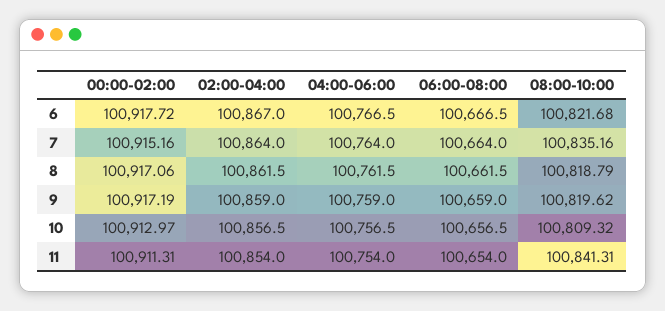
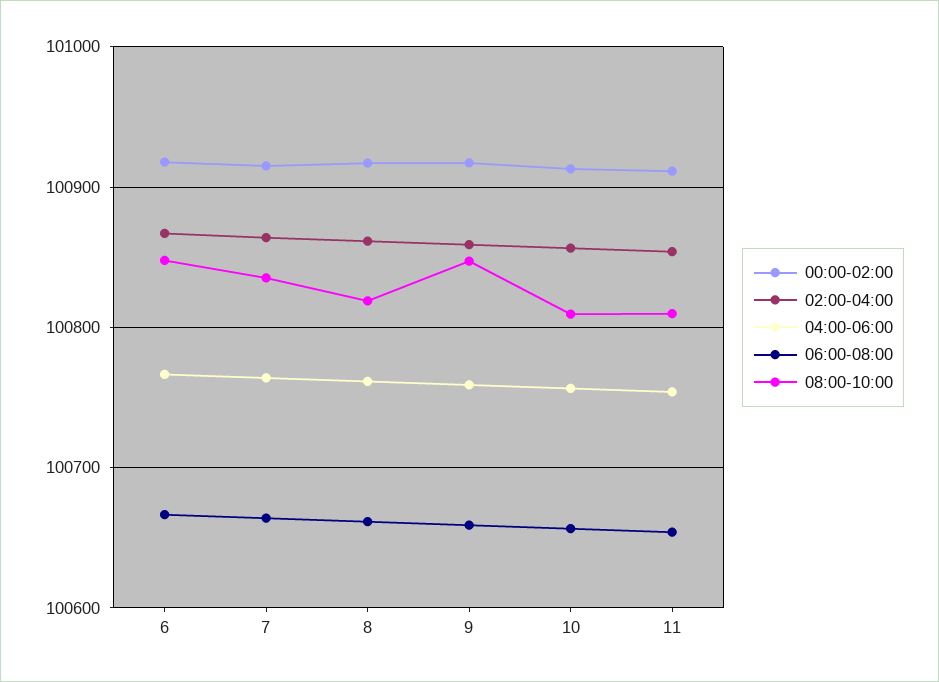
  {
    "00:00-02:00": {
      "6": 100917.72,
      "7": 100915.16,
      "8": 100917.06,
      "9": 100917.19,
      "10": 100912.97,
      "11": 100911.31
    },
    "02:00-04:00": {
      "6": 100867,
      "7": 100864,
      "8": 100861.5,
      "9": 100859,
      "10": 100856.5,
      "11": 100854
    },
    "04:00-06:00": {
      "6": 100766.5,
      "7": 100764,
      "8": 100761.5,
      "9": 100759,
      "10": 100756.5,
      "11": 100754
    },
    "06:00-08:00": {
      "6": 100666.5,
      "7": 100664,
      "8": 100661.5,
      "9": 100659,
      "10": 100656.5,
      "11": 100654
    },
    "08:00-10:00": {
-     "6": 100821.68,
+     "6": 100850,
      "7": 100835.16,
      "8": 100818.79,
-     "9": 100819.62,
+     "9": 100850,
      "10": 100809.32,
-     "11": 100841.31
+     "11": 100810
    }
  }

